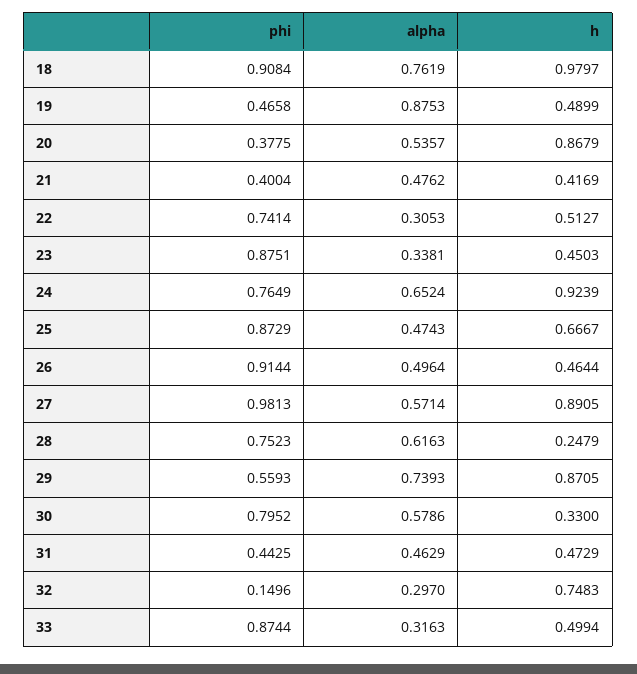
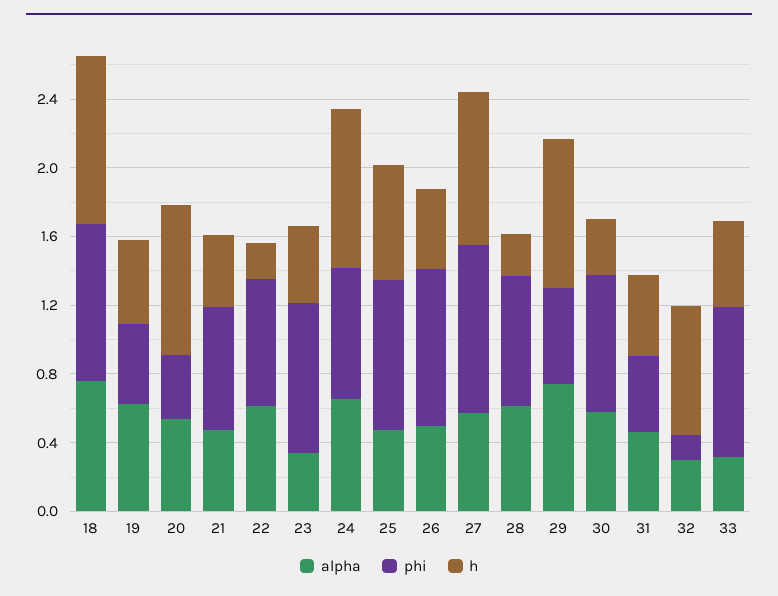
  {
    "phi": {
      "18": 0.9084,
      "19": 0.4658,
      "20": 0.3775,
-     "21": 0.4004,
+     "21": 0.7,
      "22": 0.7414,
      "23": 0.8751,
      "24": 0.7649,
      "25": 0.8729,
      "26": 0.9144,
      "27": 0.9813,
      "28": 0.7523,
      "29": 0.5593,
      "30": 0.7952,
      "31": 0.4425,
      "32": 0.1496,
      "33": 0.8744
    },
    "alpha": {
      "18": 0.7619,
-     "19": 0.8753,
+     "19": 0.6,
      "20": 0.5357,
      "21": 0.4762,
-     "22": 0.3053,
+     "22": 0.6,
      "23": 0.3381,
      "24": 0.6524,
      "25": 0.4743,
      "26": 0.4964,
      "27": 0.5714,
      "28": 0.6163,
      "29": 0.7393,
      "30": 0.5786,
      "31": 0.4629,
      "32": 0.297,
      "33": 0.3163
    },
    "h": {
      "18": 0.9797,
      "19": 0.4899,
      "20": 0.8679,
      "21": 0.4169,
-     "22": 0.5127,
+     "22": 0.2,
      "23": 0.4503,
      "24": 0.9239,
      "25": 0.6667,
      "26": 0.4644,
      "27": 0.8905,
      "28": 0.2479,
      "29": 0.8705,
      "30": 0.33,
      "31": 0.4729,
      "32": 0.7483,
      "33": 0.4994
    }
  }

